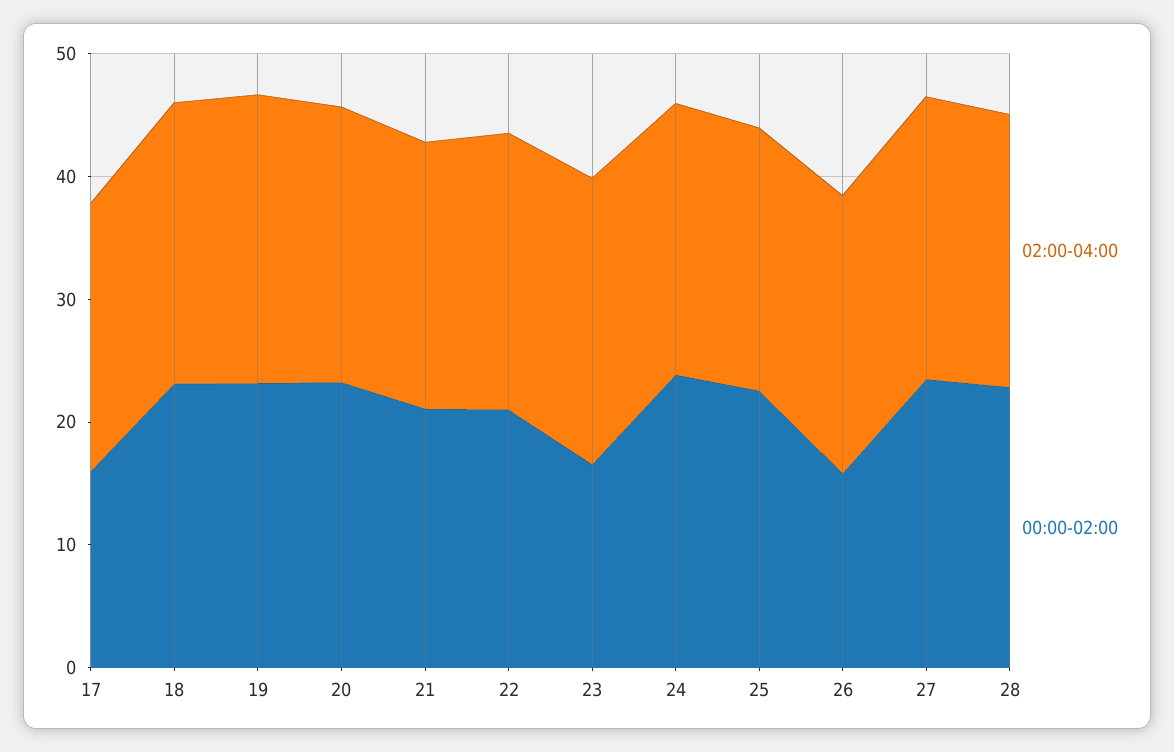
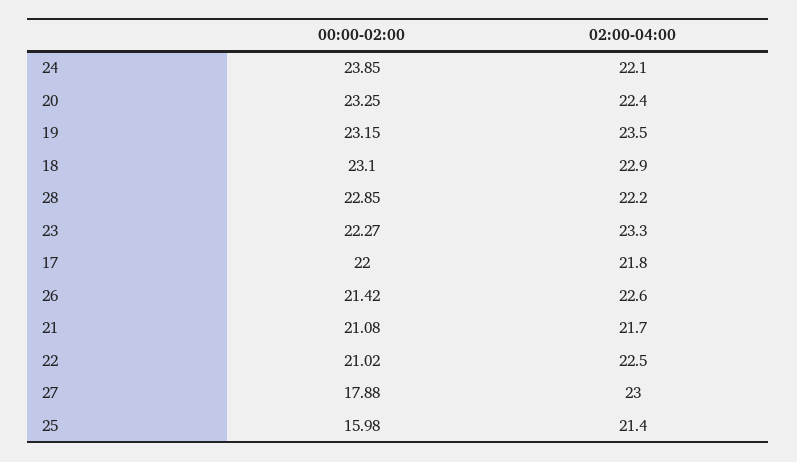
  {
    "02:00-04:00": {
      "17": 21.8,
      "18": 22.9,
      "19": 23.5,
      "20": 22.4,
      "21": 21.7,
      "22": 22.5,
      "23": 23.3,
      "24": 22.1,
      "25": 21.4,
      "26": 22.6,
      "27": 23,
      "28": 22.2
    },
    "00:00-02:00": {
-     "17": 16,
+     "17": 22,
      "18": 23.1,
      "19": 23.15,
      "20": 23.25,
      "21": 21.08,
      "22": 21.02,
-     "23": 16,
+     "23": 22.27,
      "24": 23.85,
-     "25": 22,
+     "25": 15.98,
-     "26": 16,
+     "26": 21.42,
-     "27": 24,
+     "27": 17.88,
      "28": 22.85
    }
  }

